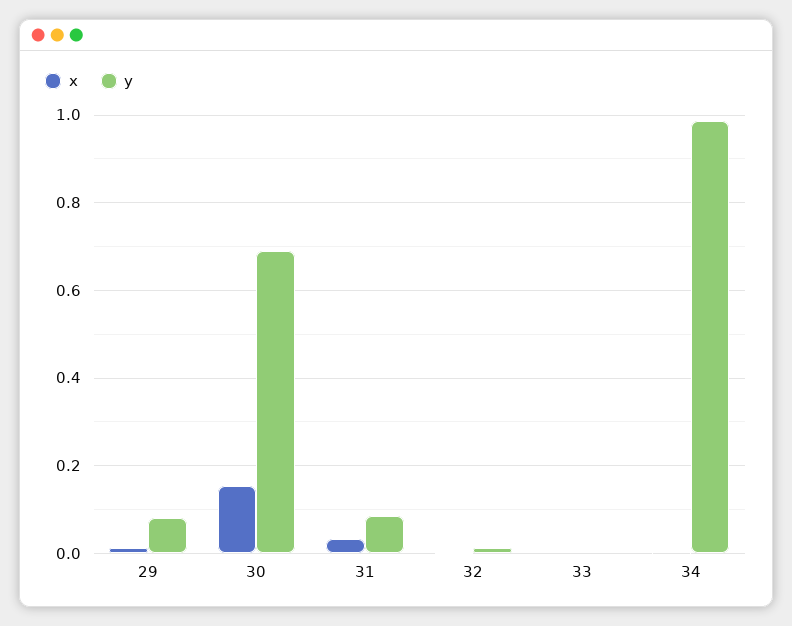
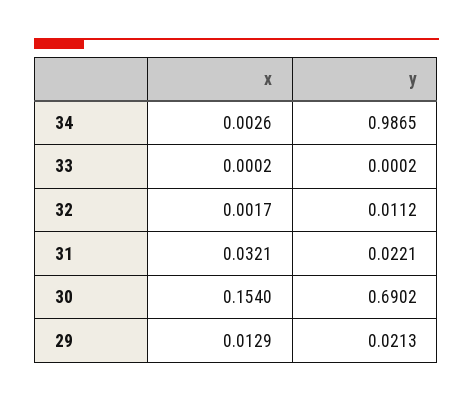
  {
    "x": {
      "29": 0.0129,
      "30": 0.154,
      "31": 0.0321,
      "32": 0.0017,
      "33": 0.0002,
      "34": 0.0026
    },
    "y": {
-     "29": 0.08,
+     "29": 0.0213,
      "30": 0.6902,
-     "31": 0.08,
+     "31": 0.0221,
      "32": 0.0112,
      "33": 0.0002,
      "34": 0.9865
    }
  }

